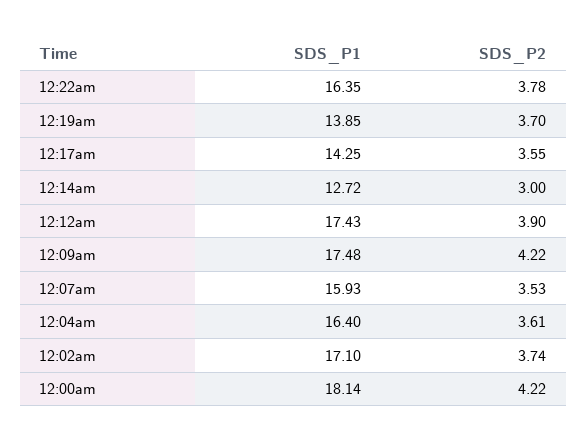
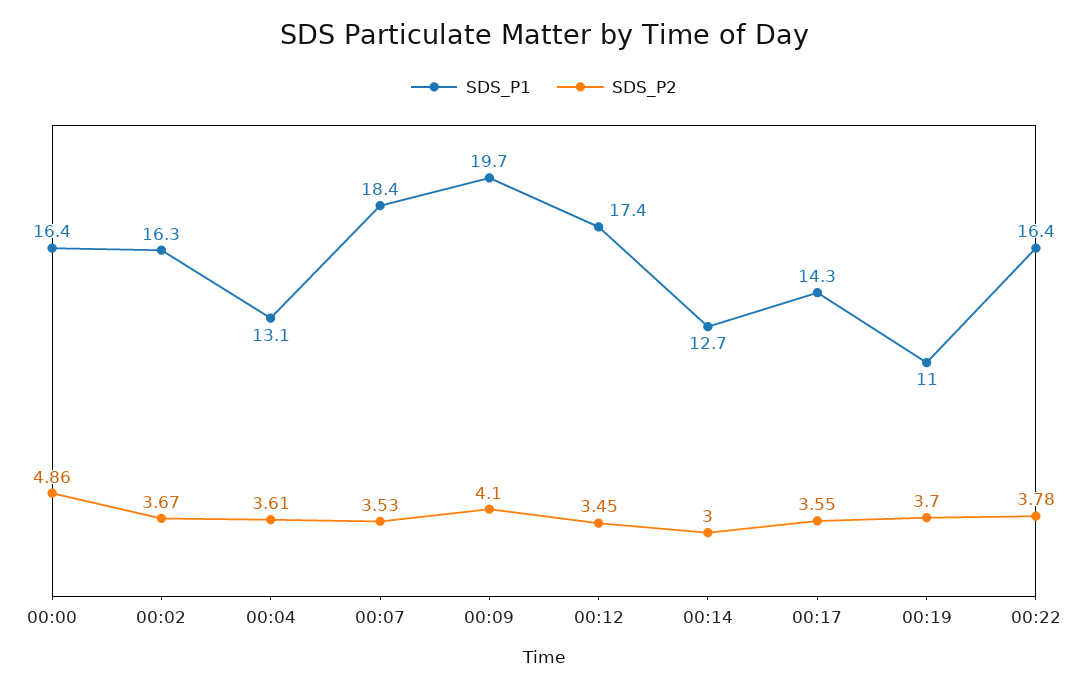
  {
    "SDS_P1": {
      "12:22am": 16.35,
-     "12:19am": 13.85,
+     "12:19am": 11,
      "12:17am": 14.25,
      "12:14am": 12.72,
      "12:12am": 17.43,
-     "12:09am": 17.48,
+     "12:09am": 19.7,
-     "12:07am": 15.93,
+     "12:07am": 18.4,
-     "12:04am": 16.4,
+     "12:04am": 13.1,
-     "12:02am": 17.1,
+     "12:02am": 16.3,
-     "12:00am": 18.14
+     "12:00am": 16.4
    },
    "SDS_P2": {
      "12:22am": 3.78,
      "12:19am": 3.7,
      "12:17am": 3.55,
      "12:14am": 3,
-     "12:12am": 3.9,
+     "12:12am": 3.45,
-     "12:09am": 4.22,
+     "12:09am": 4.1,
      "12:07am": 3.53,
      "12:04am": 3.61,
-     "12:02am": 3.74,
+     "12:02am": 3.67,
-     "12:00am": 4.22
+     "12:00am": 4.86
    }
  }

